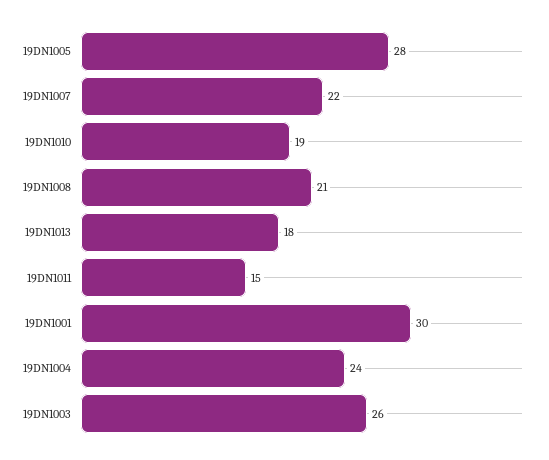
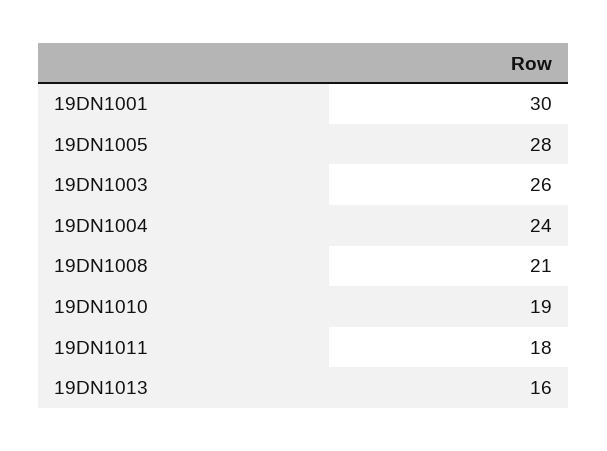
  {
    "19DN1005": 28,
-   "19DN1007": 22,
    "19DN1010": 19,
    "19DN1008": 21,
-   "19DN1013": 18,
+   "19DN1013": 16,
-   "19DN1011": 15,
+   "19DN1011": 18,
    "19DN1001": 30,
    "19DN1004": 24,
    "19DN1003": 26
  }

